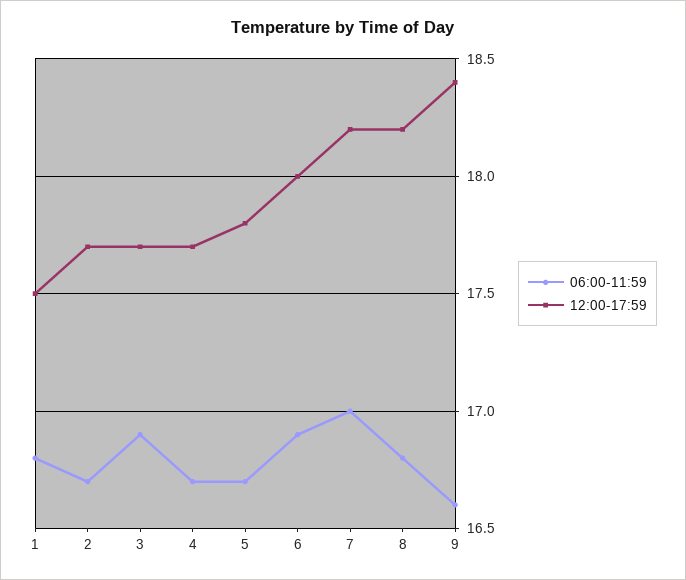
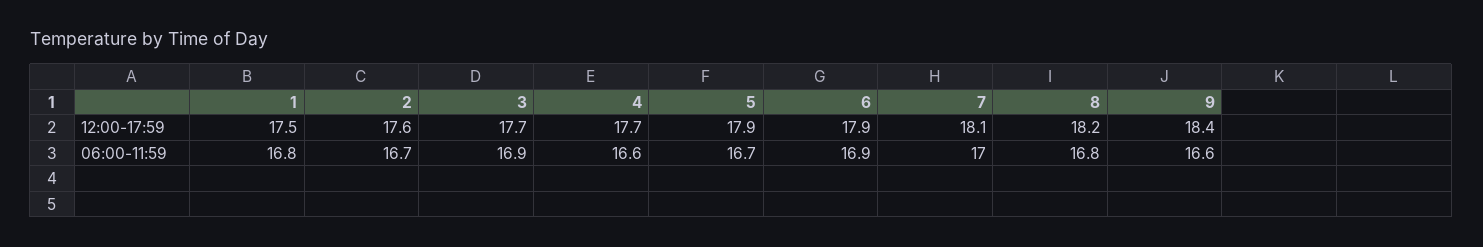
  {
    "06:00-11:59": {
      "1": 16.8,
      "2": 16.7,
      "3": 16.9,
-     "4": 16.7,
+     "4": 16.6,
      "5": 16.7,
      "6": 16.9,
      "7": 17,
      "8": 16.8,
      "9": 16.6
    },
    "12:00-17:59": {
      "1": 17.5,
-     "2": 17.7,
+     "2": 17.6,
      "3": 17.7,
      "4": 17.7,
-     "5": 17.8,
+     "5": 17.9,
-     "6": 18,
+     "6": 17.9,
-     "7": 18.2,
+     "7": 18.1,
      "8": 18.2,
      "9": 18.4
    }
  }

